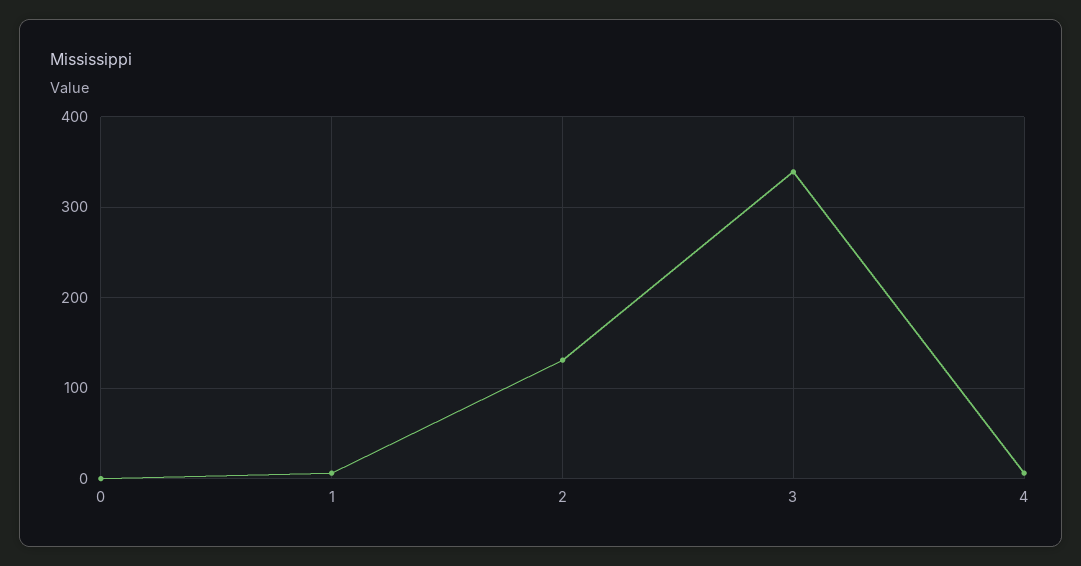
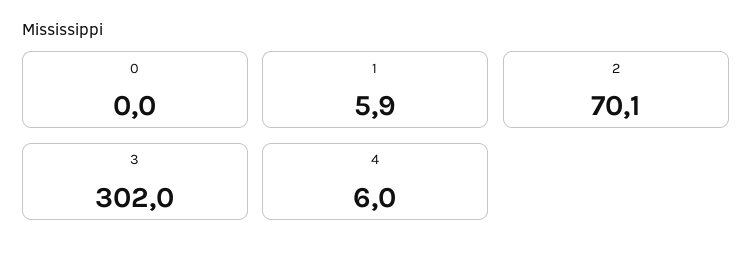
  {
    "0": 0,
    "1": 5.9,
-   "2": 130,
+   "2": 70.1,
-   "3": 340,
+   "3": 302,
    "4": 6
  }

